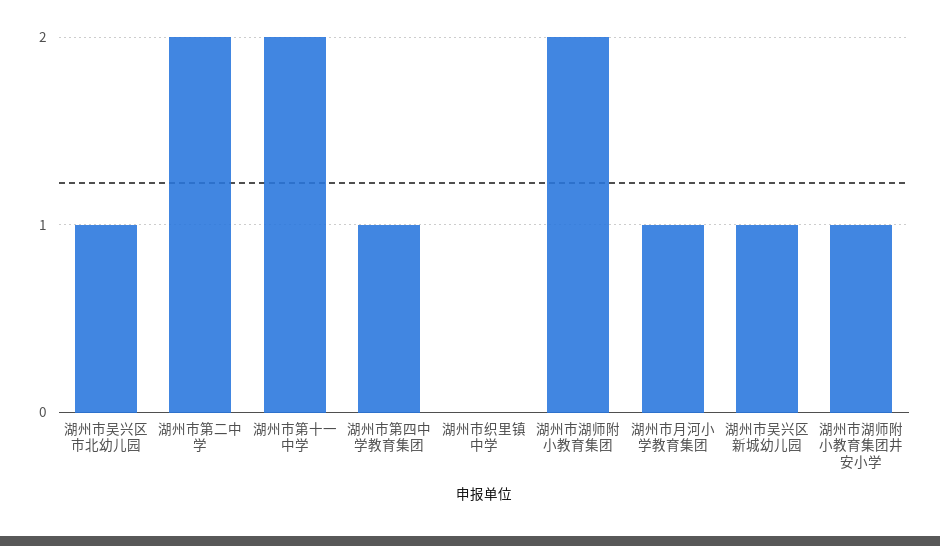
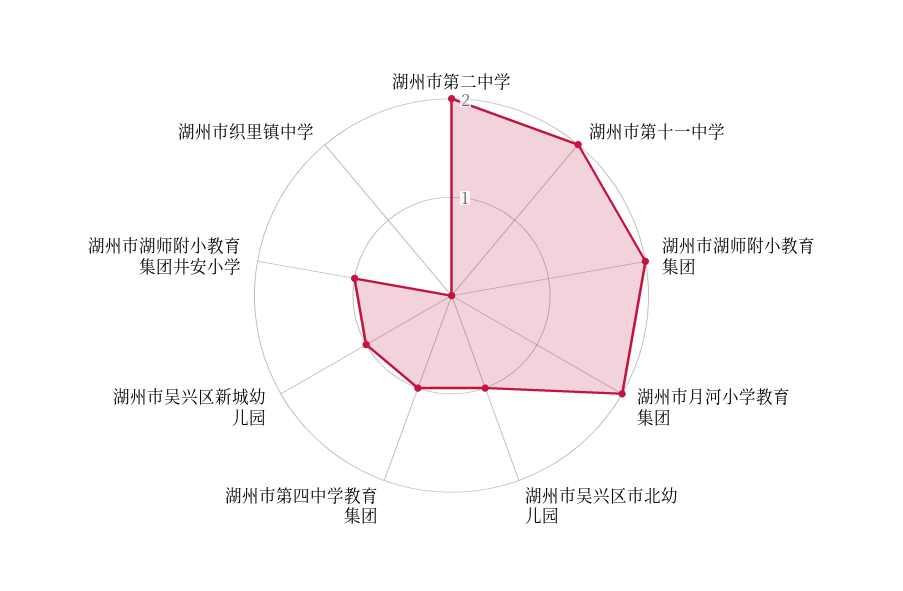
  {
    "湖州市吴兴区市北幼儿园": 1,
    "湖州市第二中学": 2,
    "湖州市第十一中学": 2,
    "湖州市第四中学教育集团": 1,
    "湖州市织里镇中学": 0,
    "湖州市湖师附小教育集团": 2,
-   "湖州市月河小学教育集团": 1,
+   "湖州市月河小学教育集团": 2,
    "湖州市吴兴区新城幼儿园": 1,
    "湖州市湖师附小教育集团井安小学": 1
  }

